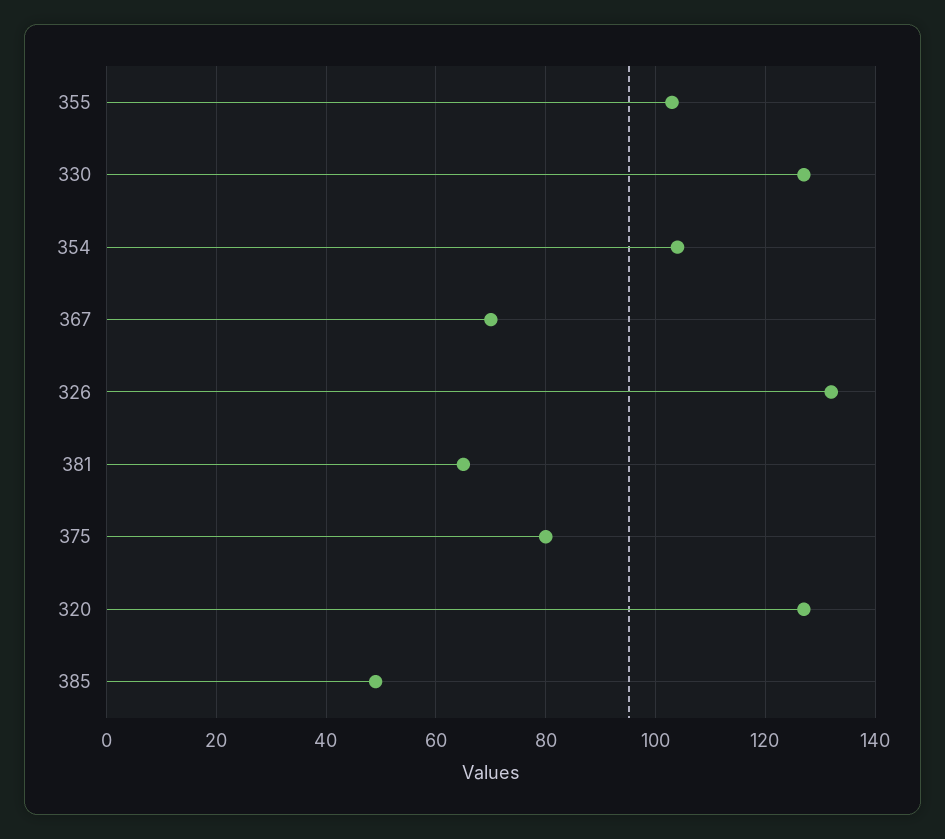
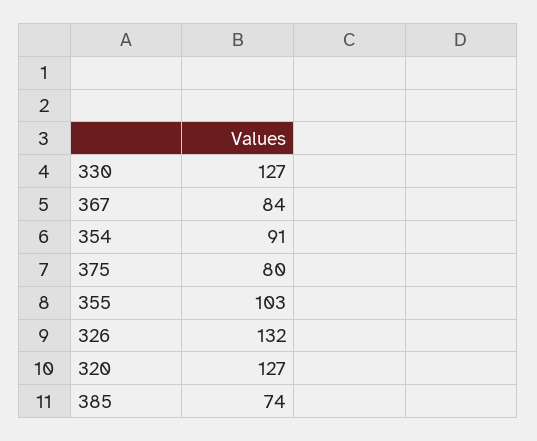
  {
    "355": 103,
    "330": 127,
-   "354": 105,
+   "354": 91,
-   "367": 70,
+   "367": 84,
    "326": 132,
-   "381": 65,
    "375": 80,
    "320": 127,
-   "385": 50
+   "385": 74
  }

